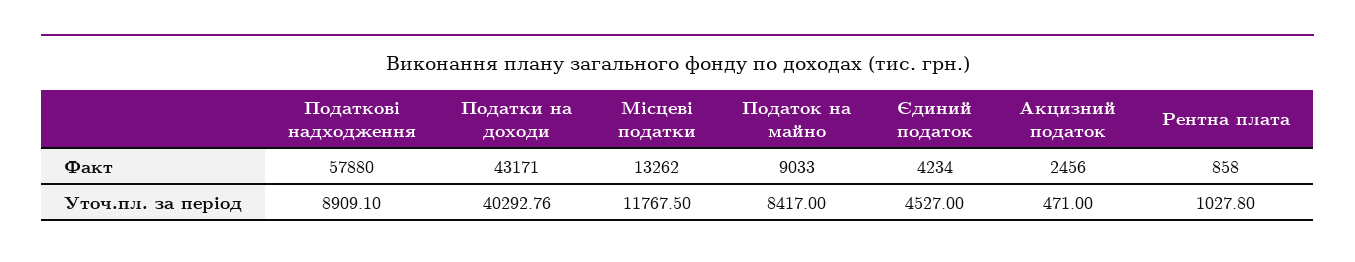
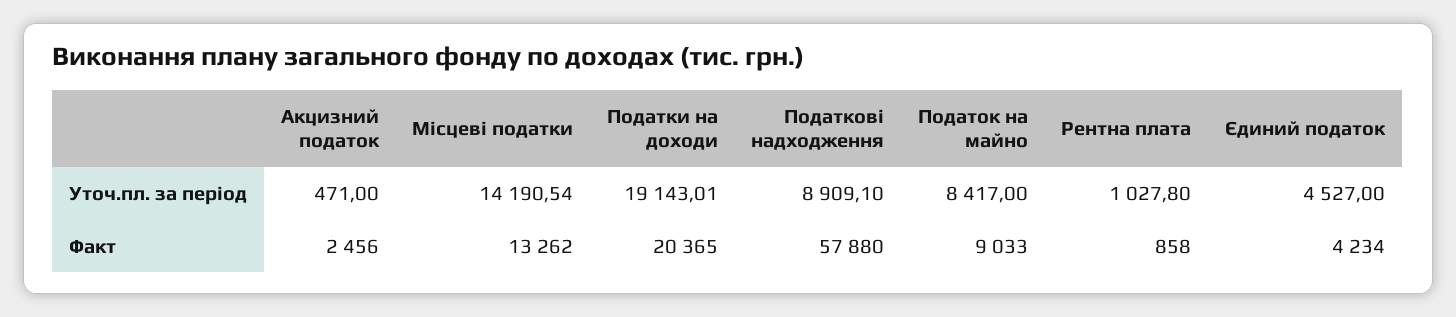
  {
    "Податкові надходження": {
      "Факт": 57880,
      "Уточ.пл. за період": 8909.1
    },
    "Податки на доходи": {
-     "Факт": 43171,
+     "Факт": 20365,
-     "Уточ.пл. за період": 40292.76
+     "Уточ.пл. за період": 19143.01
    },
    "Місцеві податки": {
      "Факт": 13262,
-     "Уточ.пл. за період": 11767.5
+     "Уточ.пл. за період": 14190.54
    },
    "Податок на майно": {
      "Факт": 9033,
      "Уточ.пл. за період": 8417
    },
    "Єдиний податок": {
      "Факт": 4234,
      "Уточ.пл. за період": 4527
    },
    "Акцизний податок": {
      "Факт": 2456,
      "Уточ.пл. за період": 471
    },
    "Рентна плата": {
      "Факт": 858,
      "Уточ.пл. за період": 1027.8
    }
  }

